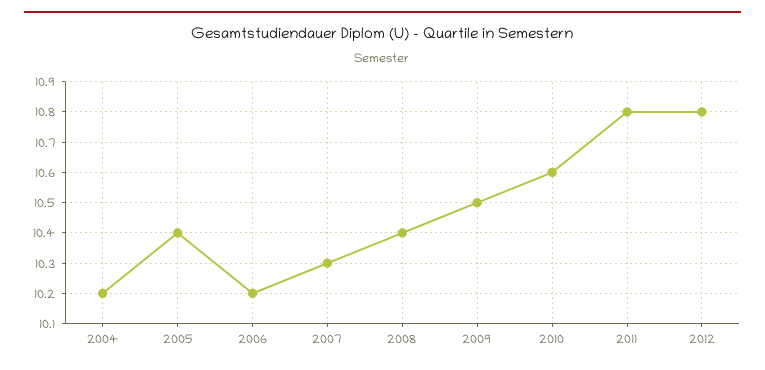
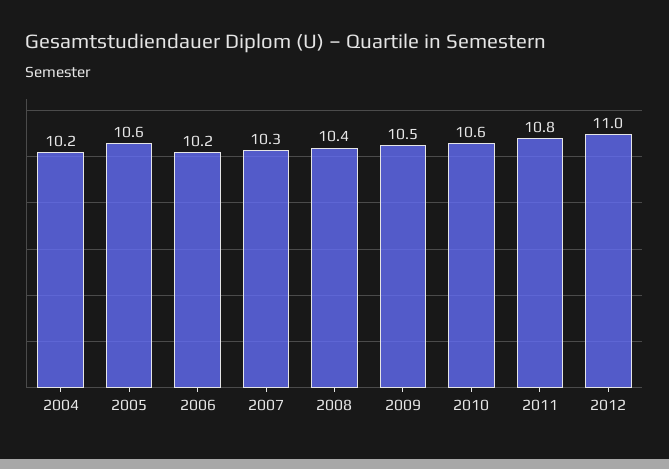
  {
    "2004": 10.2,
-   "2005": 10.4,
+   "2005": 10.6,
    "2006": 10.2,
    "2007": 10.3,
    "2008": 10.4,
    "2009": 10.5,
    "2010": 10.6,
    "2011": 10.8,
-   "2012": 10.8
+   "2012": 11
  }

